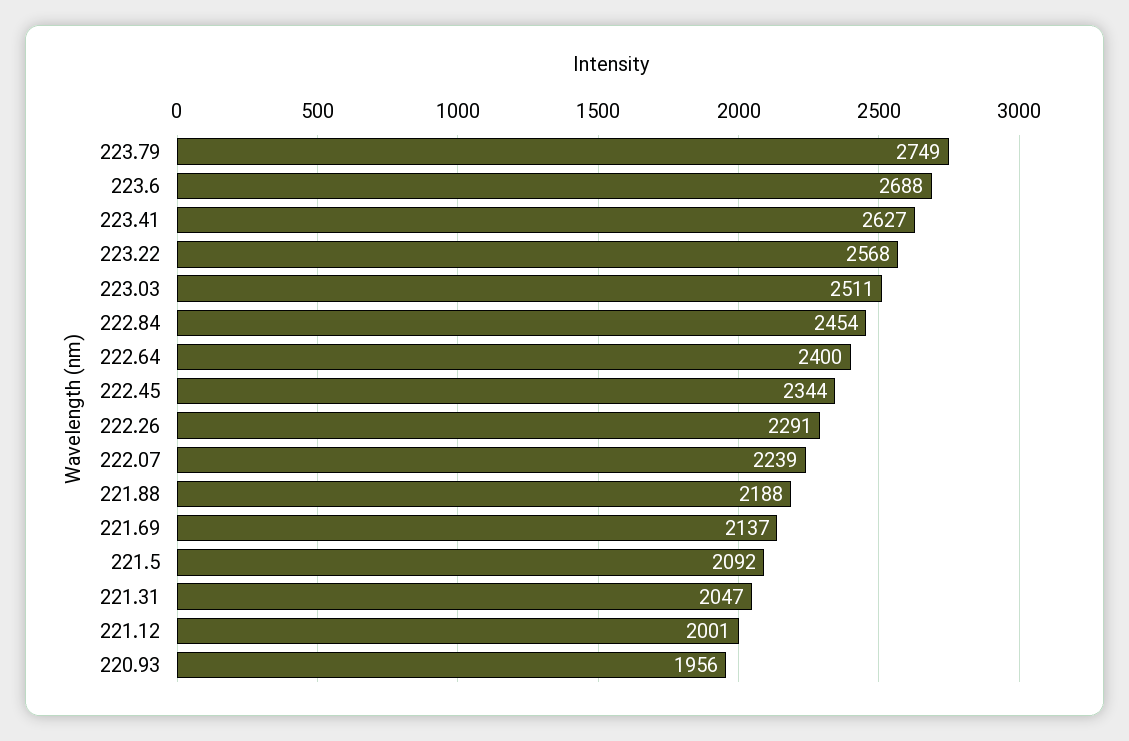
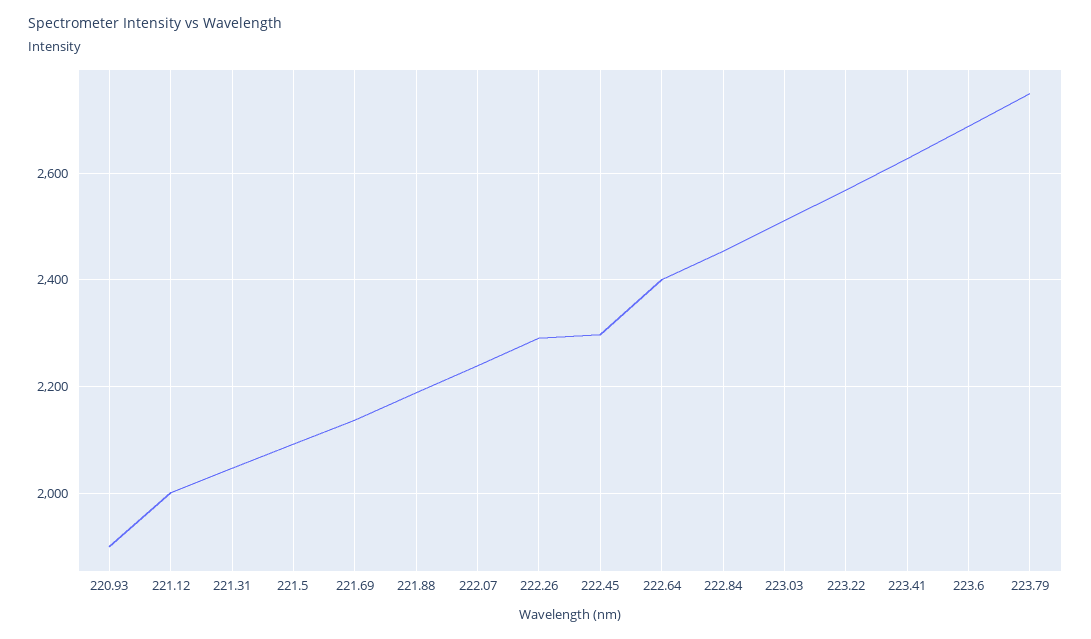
  {
    "223.79": 2749,
    "223.6": 2688,
    "223.41": 2627,
    "223.22": 2568,
    "223.03": 2511,
    "222.84": 2454,
    "222.64": 2400,
-   "222.45": 2344,
+   "222.45": 2300,
    "222.26": 2291,
    "222.07": 2239,
    "221.88": 2188,
    "221.69": 2137,
    "221.5": 2092,
    "221.31": 2047,
    "221.12": 2001,
-   "220.93": 1956
+   "220.93": 1900
  }

